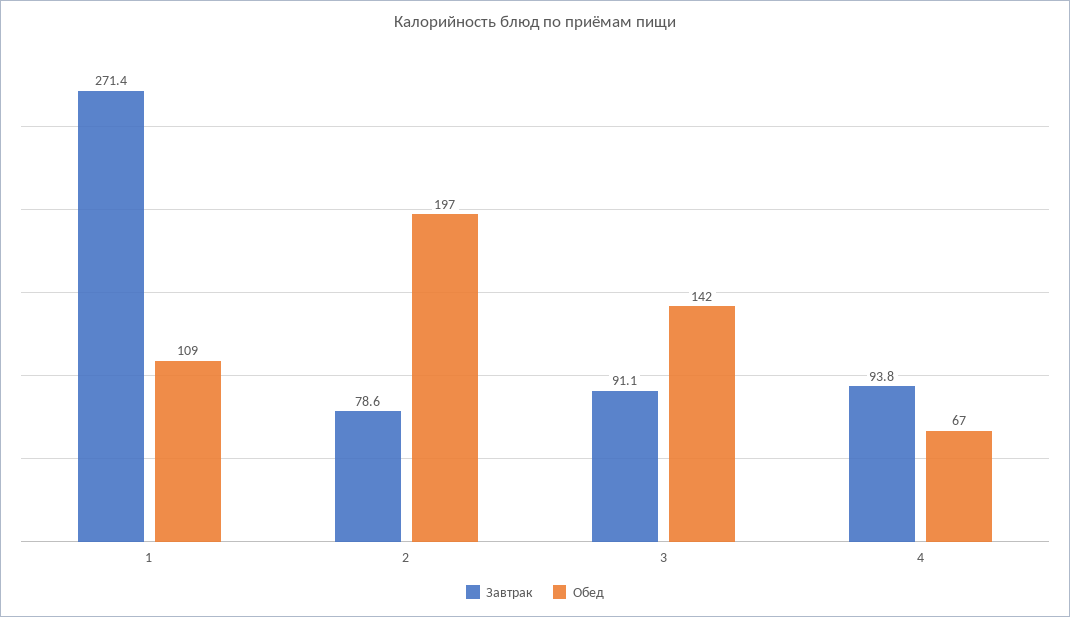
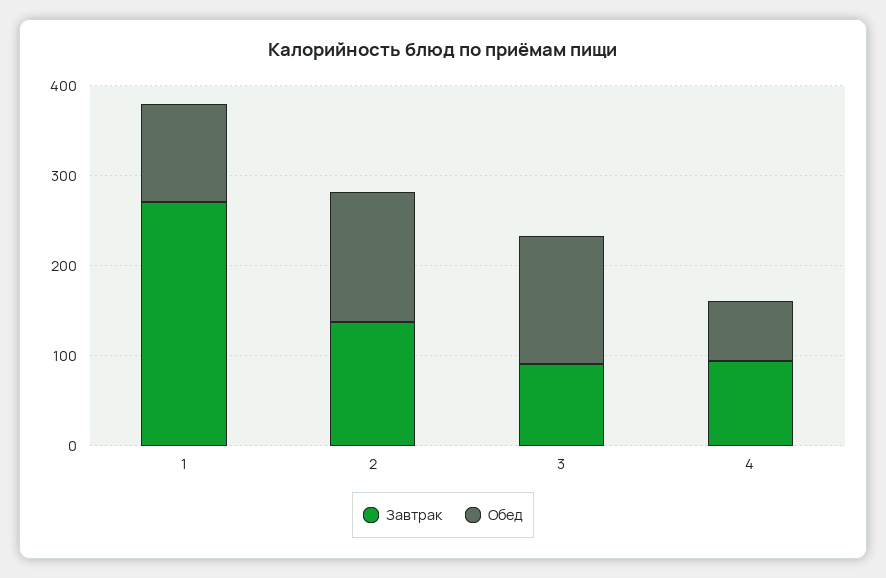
  {
    "Завтрак": {
      "1": 271.4,
-     "2": 78.6,
+     "2": 140,
      "3": 91.1,
      "4": 93.8
    },
    "Обед": {
      "1": 109,
-     "2": 197,
+     "2": 140,
      "3": 142,
      "4": 67
    }
  }

